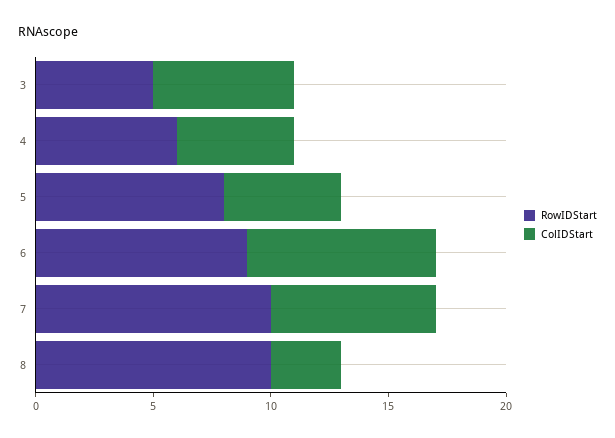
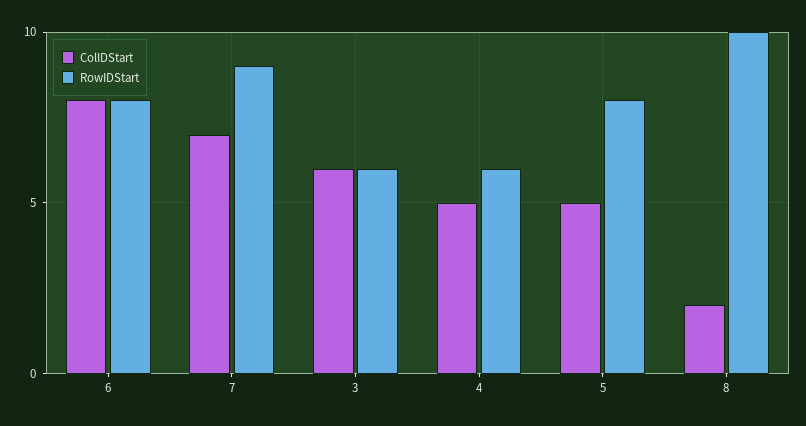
  {
    "RowIDStart": {
-     "3": 5,
+     "3": 6,
      "4": 6,
      "5": 8,
-     "6": 9,
+     "6": 8,
-     "7": 10,
+     "7": 9,
      "8": 10
    },
    "ColIDStart": {
      "3": 6,
      "4": 5,
      "5": 5,
      "6": 8,
      "7": 7,
-     "8": 3
+     "8": 2
    }
  }

